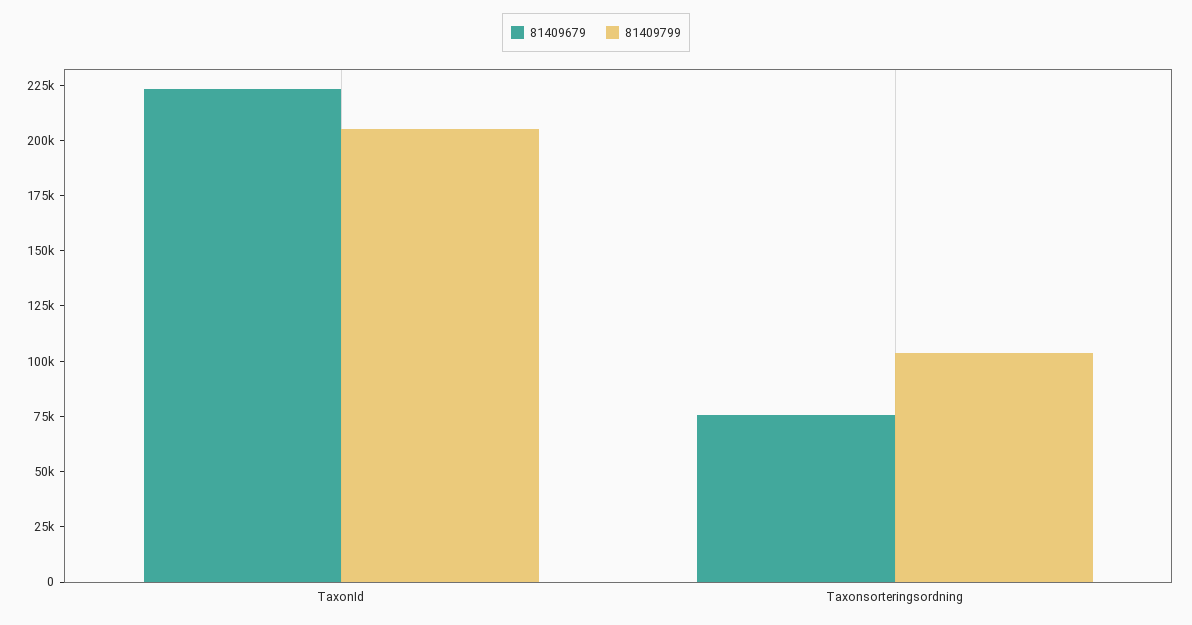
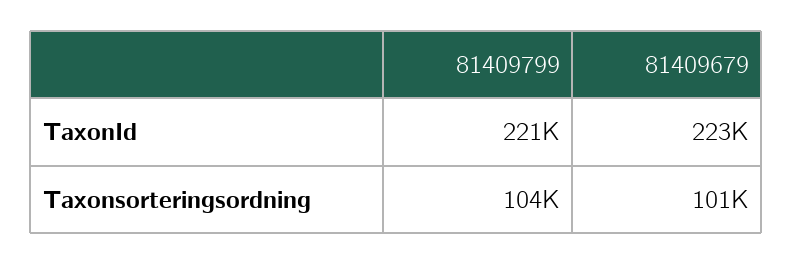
  {
    "81409679": {
      "TaxonId": 223000,
-     "Taxonsorteringsordning": 75000
+     "Taxonsorteringsordning": 101000
    },
    "81409799": {
-     "TaxonId": 205000,
+     "TaxonId": 221000,
      "Taxonsorteringsordning": 104000
    }
  }

